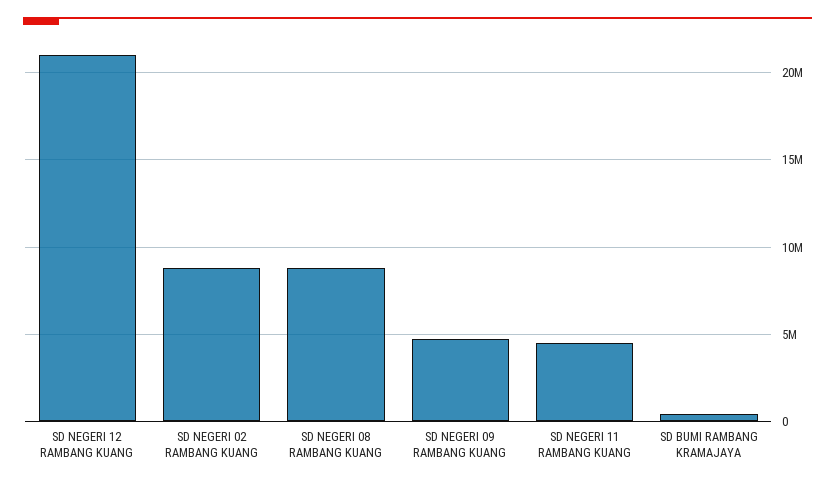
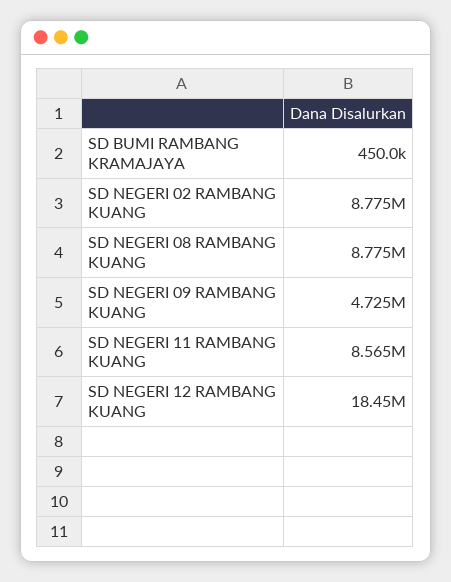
  {
-   "SD NEGERI 12 RAMBANG KUANG": 21000000,
+   "SD NEGERI 12 RAMBANG KUANG": 18450000,
    "SD NEGERI 02 RAMBANG KUANG": 8775000,
    "SD NEGERI 08 RAMBANG KUANG": 8775000,
    "SD NEGERI 09 RAMBANG KUANG": 4725000,
-   "SD NEGERI 11 RAMBANG KUANG": 4500000,
+   "SD NEGERI 11 RAMBANG KUANG": 8565000,
    "SD BUMI RAMBANG KRAMAJAYA": 450000
  }

